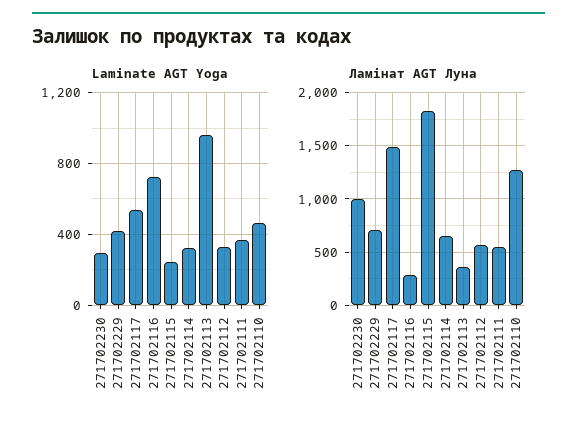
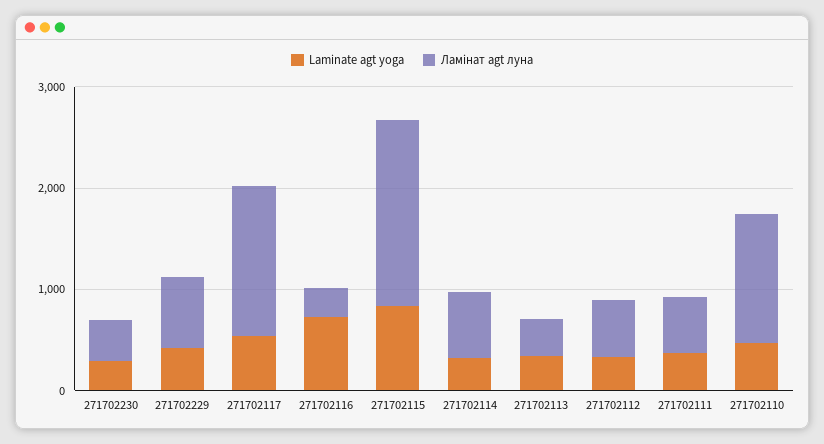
  {
    "Laminate AGT Yoga": {
      "271702230": 300,
      "271702229": 400,
      "271702117": 550,
      "271702116": 700,
-     "271702115": 250,
+     "271702115": 800,
      "271702114": 300,
-     "271702113": 950,
+     "271702113": 400,
      "271702112": 350,
      "271702111": 350,
      "271702110": 450
    },
    "Ламінат AGT Луна": {
-     "271702230": 1000,
+     "271702230": 400,
      "271702229": 700,
      "271702117": 1500,
      "271702116": 300,
      "271702115": 1800,
      "271702114": 600,
      "271702113": 400,
      "271702112": 600,
      "271702111": 600,
      "271702110": 1300
    }
  }

